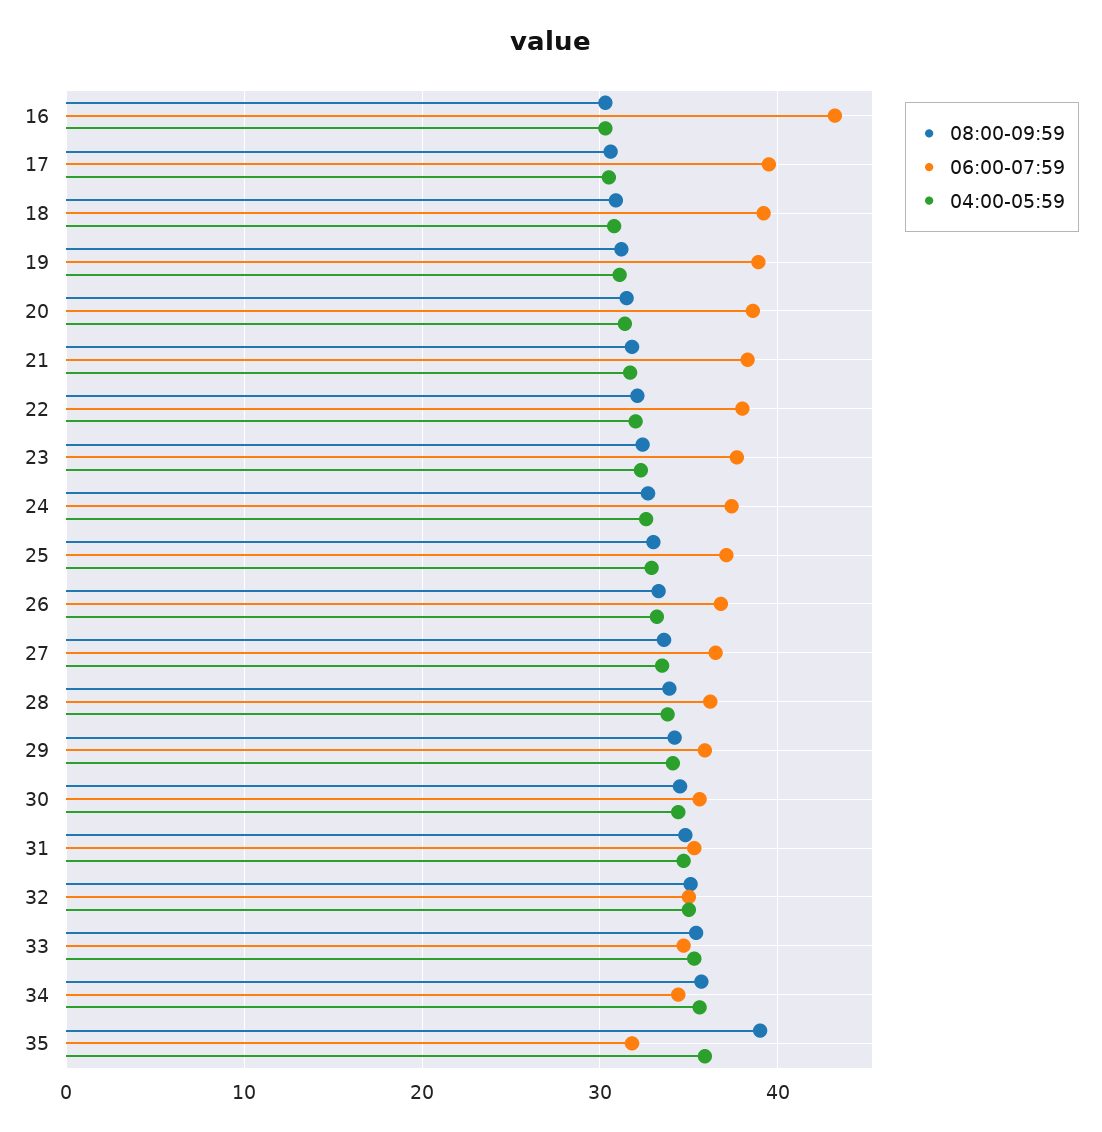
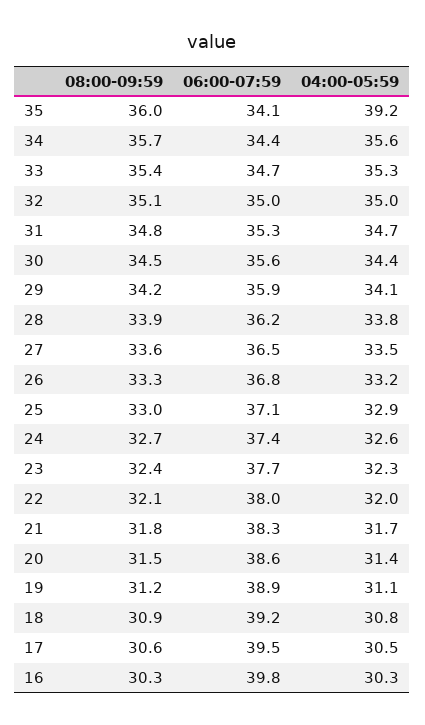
  {
    "08:00-09:59": {
      "16": 30.3,
      "17": 30.6,
      "18": 30.9,
      "19": 31.2,
      "20": 31.5,
      "21": 31.8,
      "22": 32.1,
      "23": 32.4,
      "24": 32.7,
      "25": 33,
      "26": 33.3,
      "27": 33.6,
      "28": 33.9,
      "29": 34.2,
      "30": 34.5,
      "31": 34.8,
      "32": 35.1,
      "33": 35.4,
      "34": 35.7,
-     "35": 39
+     "35": 36
    },
    "06:00-07:59": {
-     "16": 43,
+     "16": 39.8,
      "17": 39.5,
      "18": 39.2,
      "19": 38.9,
      "20": 38.6,
      "21": 38.3,
      "22": 38,
      "23": 37.7,
      "24": 37.4,
      "25": 37.1,
      "26": 36.8,
      "27": 36.5,
      "28": 36.2,
      "29": 35.9,
      "30": 35.6,
      "31": 35.3,
      "32": 35,
      "33": 34.7,
      "34": 34.4,
-     "35": 32
+     "35": 34.1
    },
    "04:00-05:59": {
      "16": 30.3,
      "17": 30.5,
      "18": 30.8,
      "19": 31.1,
      "20": 31.4,
      "21": 31.7,
      "22": 32,
      "23": 32.3,
      "24": 32.6,
      "25": 32.9,
      "26": 33.2,
      "27": 33.5,
      "28": 33.8,
      "29": 34.1,
      "30": 34.4,
      "31": 34.7,
      "32": 35,
      "33": 35.3,
      "34": 35.6,
-     "35": 36
+     "35": 39.2
    }
  }

